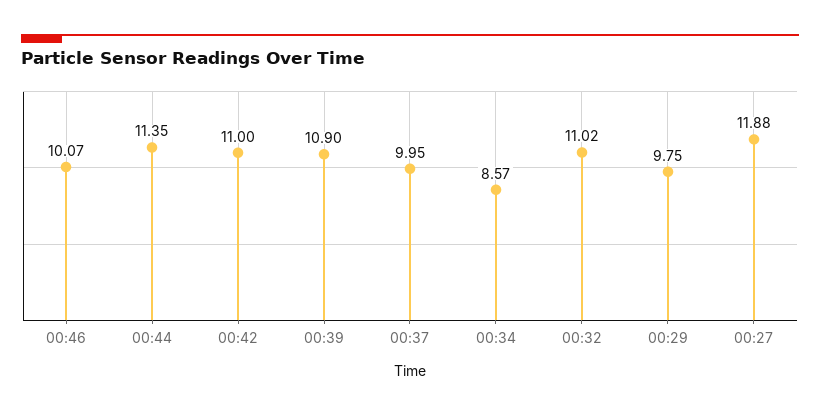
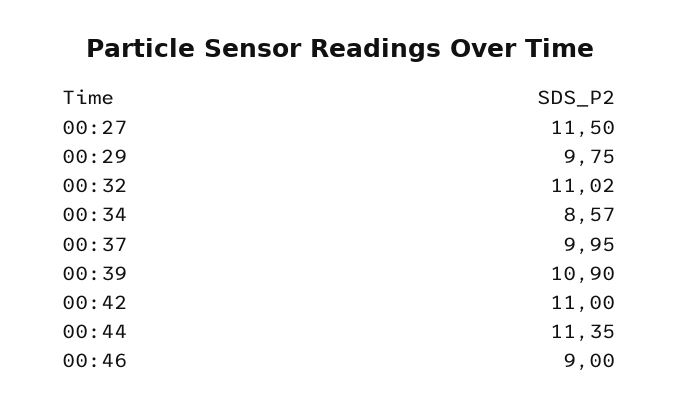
  {
-   "00:46": 10.07,
+   "00:46": 9,
    "00:44": 11.35,
    "00:42": 11,
    "00:39": 10.9,
    "00:37": 9.95,
    "00:34": 8.57,
    "00:32": 11.02,
    "00:29": 9.75,
-   "00:27": 11.88
+   "00:27": 11.5
  }

